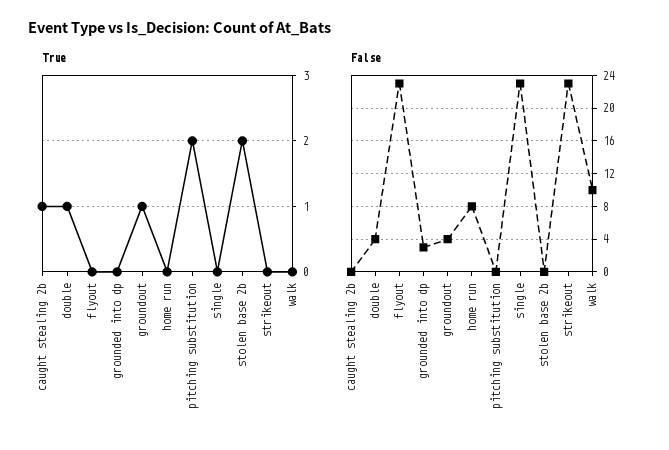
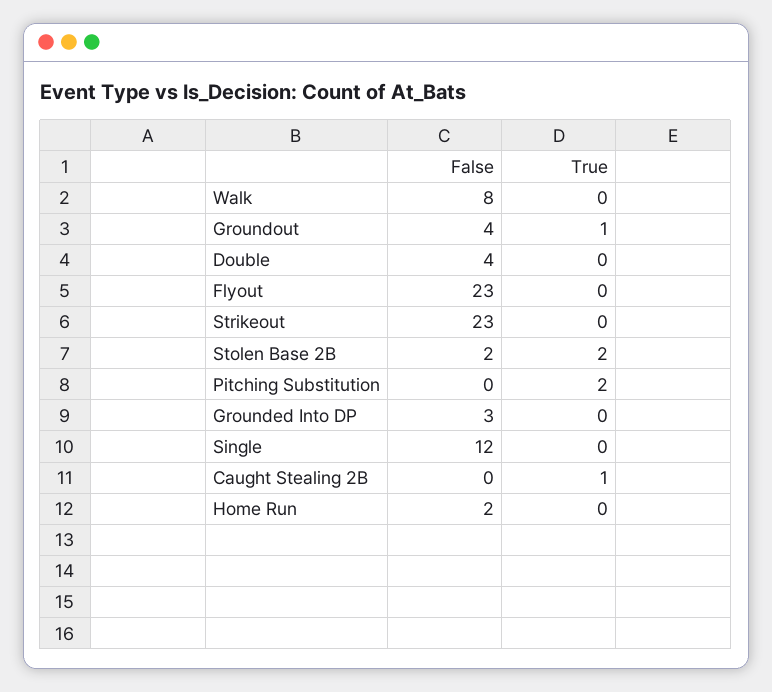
  {
    "True": {
      "caught stealing 2b": 1,
-     "double": 1,
+     "double": 0,
      "flyout": 0,
      "grounded into dp": 0,
      "groundout": 1,
      "home run": 0,
      "pitching substitution": 2,
      "single": 0,
      "stolen base 2b": 2,
      "strikeout": 0,
      "walk": 0
    },
    "False": {
      "caught stealing 2b": 0,
      "double": 4,
      "flyout": 23,
      "grounded into dp": 3,
      "groundout": 4,
-     "home run": 8,
+     "home run": 2,
      "pitching substitution": 0,
-     "single": 23,
+     "single": 12,
-     "stolen base 2b": 0,
+     "stolen base 2b": 2,
      "strikeout": 23,
-     "walk": 10
+     "walk": 8
    }
  }

